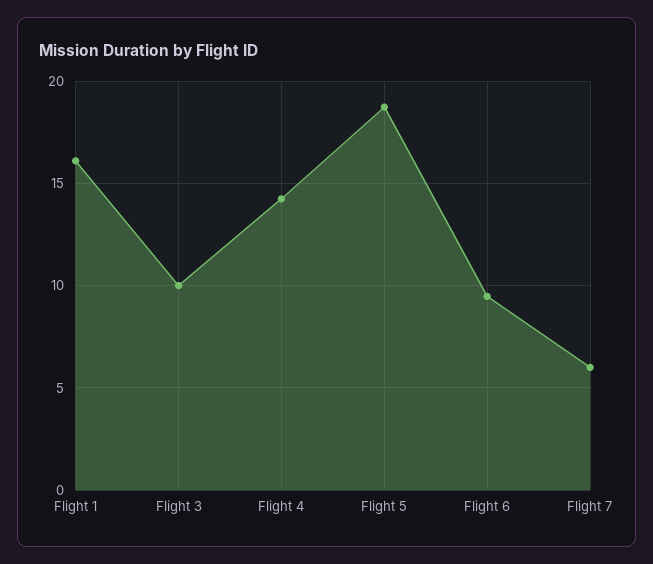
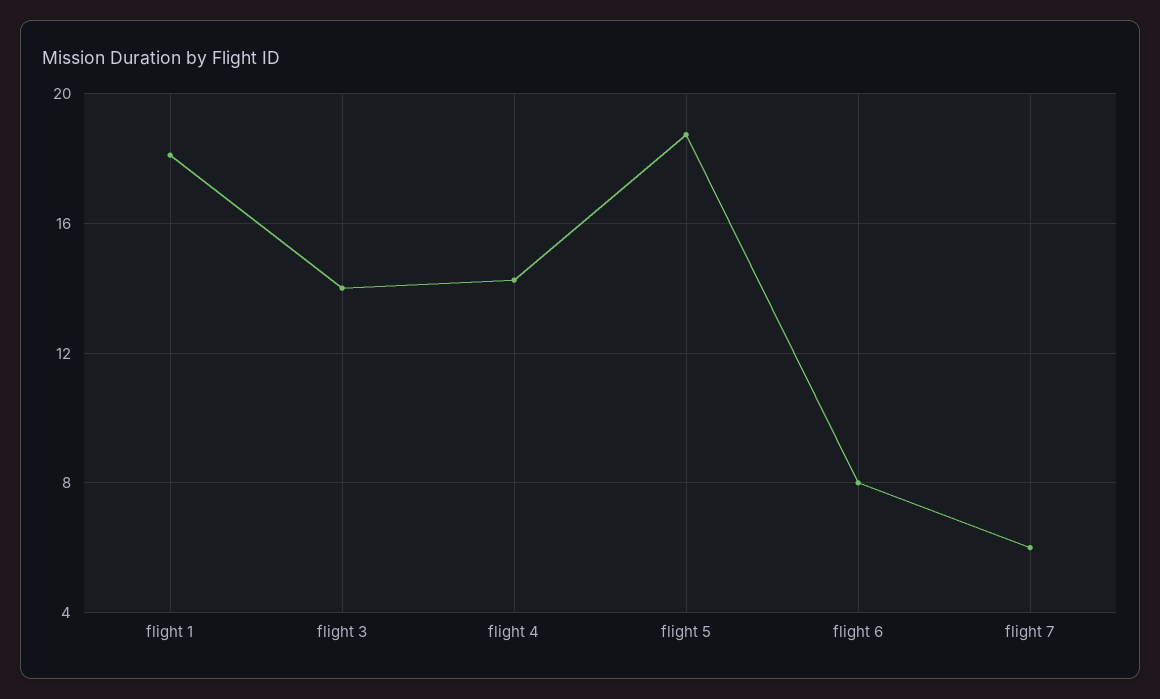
  {
-   "Flight 1": 16,
+   "Flight 1": 18,
-   "Flight 3": 10,
+   "Flight 3": 14,
    "Flight 4": 14.5,
    "Flight 5": 18.5,
-   "Flight 6": 9.5,
+   "Flight 6": 8,
    "Flight 7": 6
  }

